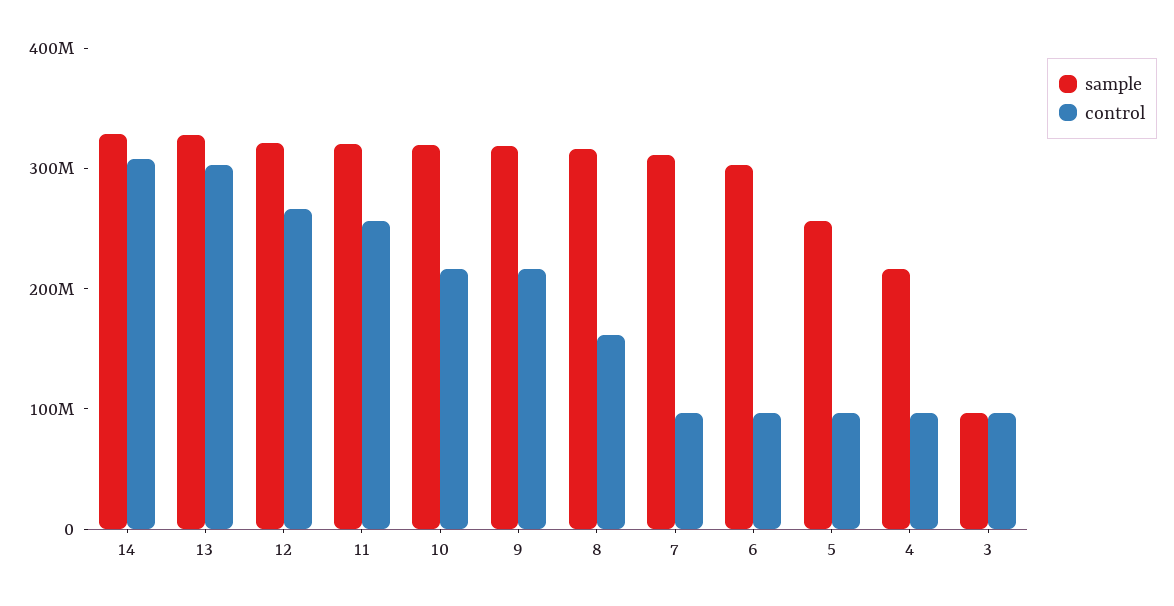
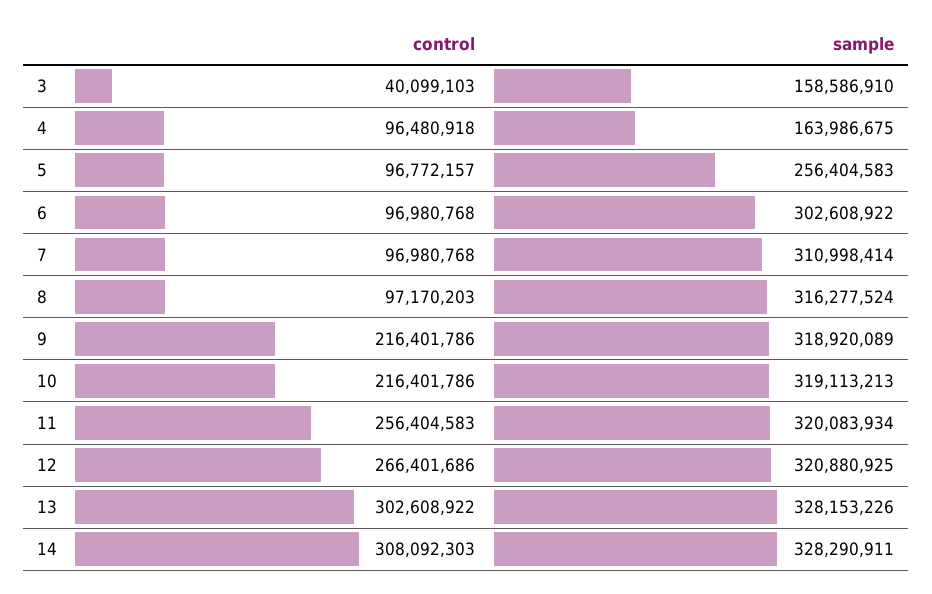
  {
    "sample": {
      "14": 328290911,
      "13": 328153226,
      "12": 320880925,
      "11": 320083934,
      "10": 319113213,
      "9": 318920089,
      "8": 316277524,
      "7": 310998414,
      "6": 302608922,
      "5": 256404583,
-     "4": 220000000,
+     "4": 163986675,
-     "3": 100000000
+     "3": 158586910
    },
    "control": {
      "14": 308092303,
      "13": 302608922,
      "12": 266401686,
      "11": 256404583,
      "10": 216401786,
      "9": 216401786,
-     "8": 160000000,
+     "8": 97170203,
      "7": 96980768,
      "6": 96980768,
      "5": 96772157,
      "4": 96480918,
-     "3": 100000000
+     "3": 40099103
    }
  }

